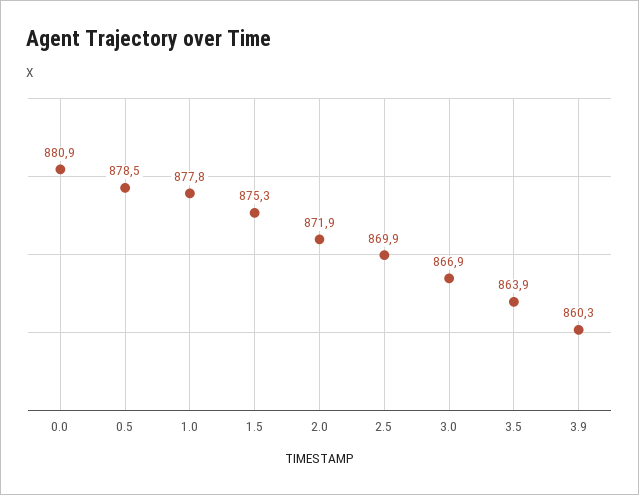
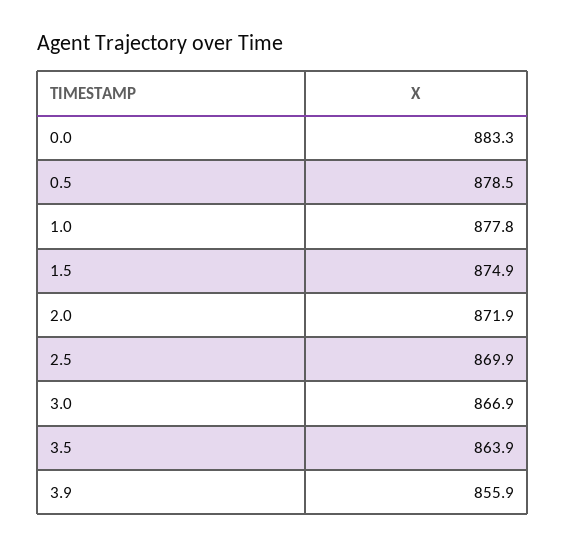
  {
-   "0.0": 880.9,
+   "0.0": 883.3,
    "0.5": 878.5,
    "1.0": 877.8,
-   "1.5": 875.3,
+   "1.5": 874.9,
    "2.0": 871.9,
    "2.5": 869.9,
    "3.0": 866.9,
    "3.5": 863.9,
-   "3.9": 860.3
+   "3.9": 855.9
  }

